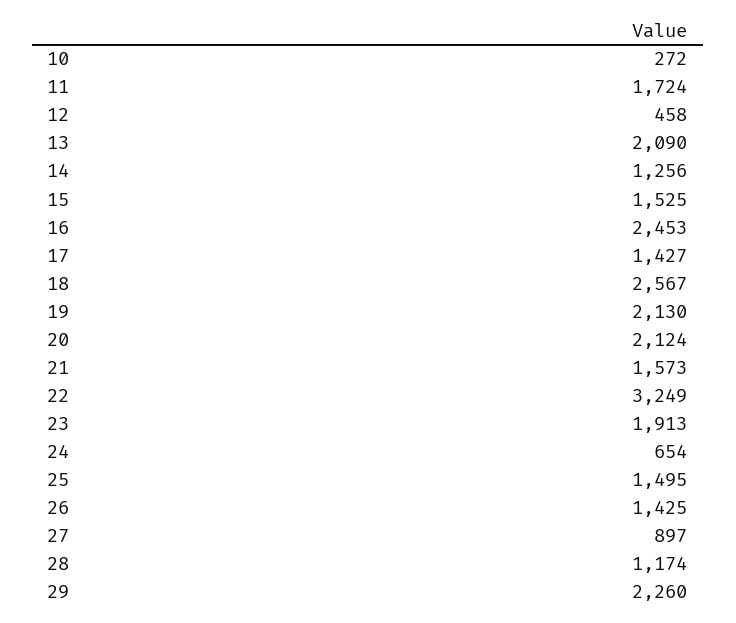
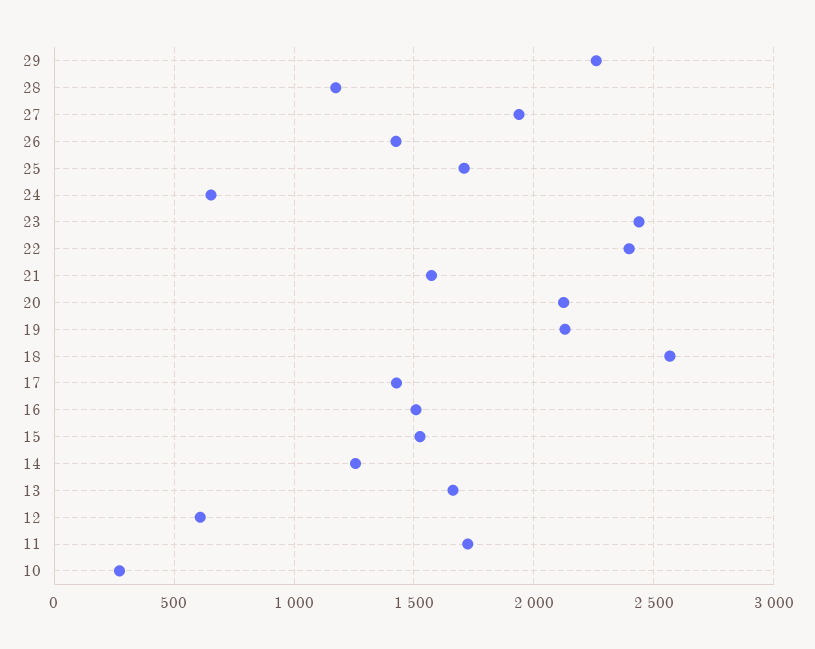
  {
    "10": 272,
    "11": 1724,
-   "12": 458,
+   "12": 600,
-   "13": 2090,
+   "13": 1650,
    "14": 1256,
    "15": 1525,
-   "16": 2453,
+   "16": 1500,
    "17": 1427,
    "18": 2567,
    "19": 2130,
    "20": 2124,
    "21": 1573,
-   "22": 3249,
+   "22": 2400,
-   "23": 1913,
+   "23": 2450,
    "24": 654,
-   "25": 1495,
+   "25": 1700,
    "26": 1425,
-   "27": 897,
+   "27": 1950,
    "28": 1174,
    "29": 2260
  }

